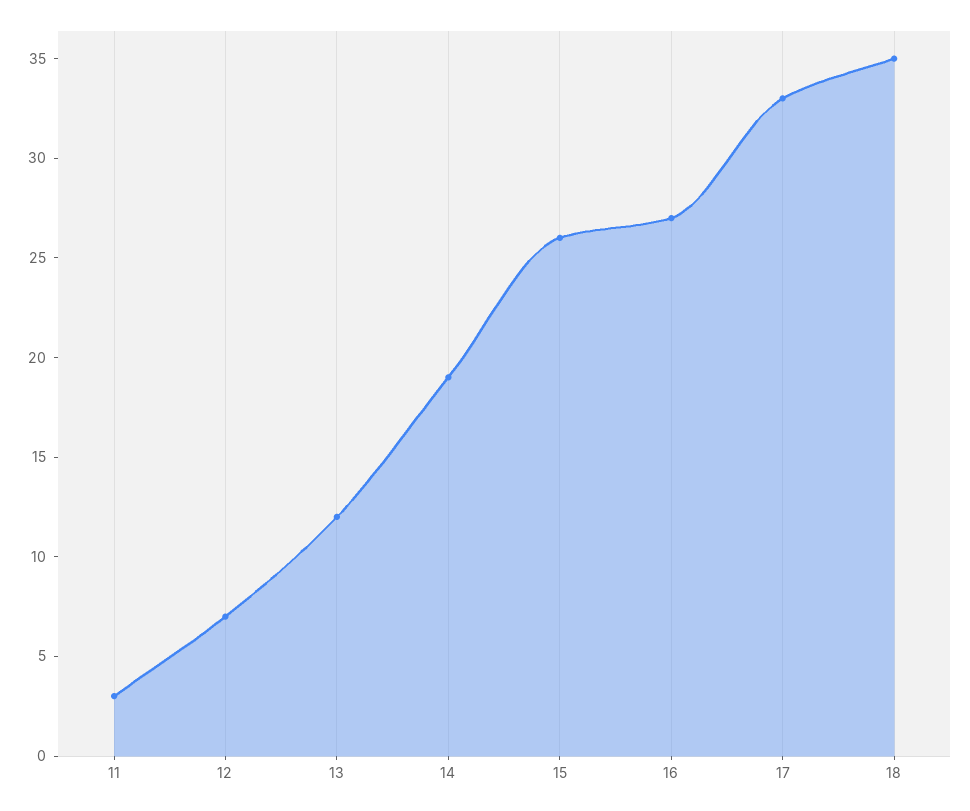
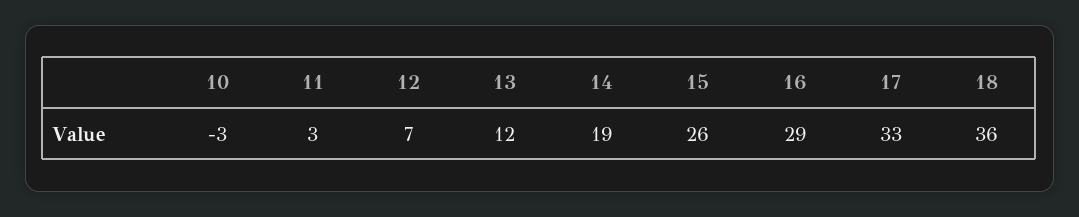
  {
    "11": 3,
    "12": 7,
    "13": 12,
    "14": 19,
    "15": 26,
-   "16": 27,
+   "16": 29,
    "17": 33,
-   "18": 35
+   "18": 36,
+   "10": -3
  }

